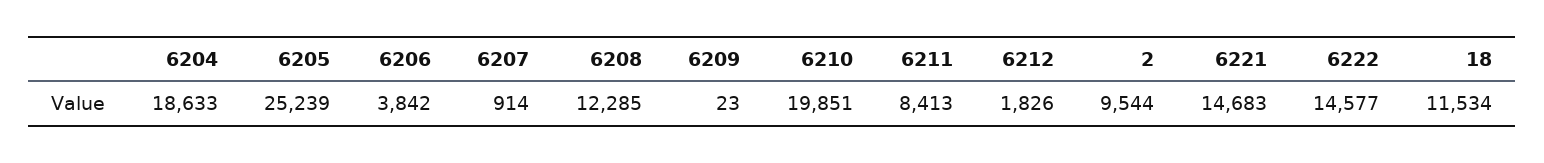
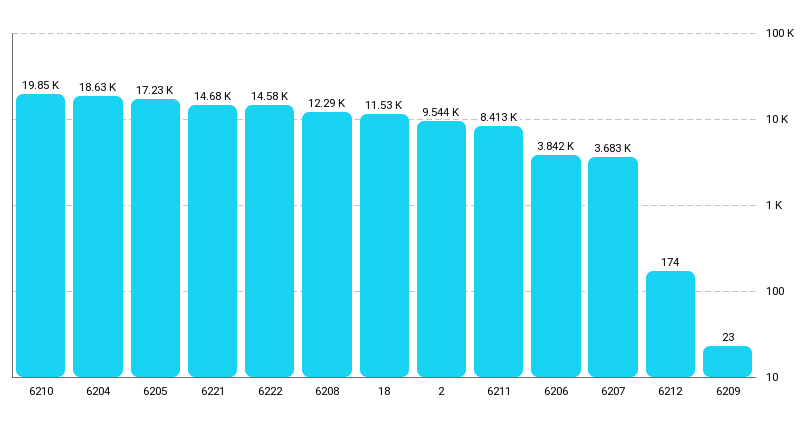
  {
    "6204": 18633,
-   "6205": 25239,
+   "6205": 17230,
    "6206": 3842,
-   "6207": 914,
+   "6207": 3683,
    "6208": 12285,
    "6209": 23,
    "6210": 19851,
    "6211": 8413,
-   "6212": 1826,
+   "6212": 174,
    "2": 9544,
    "6221": 14683,
    "6222": 14577,
    "18": 11534
  }

